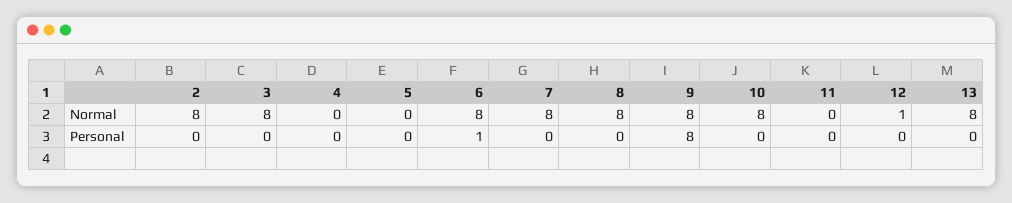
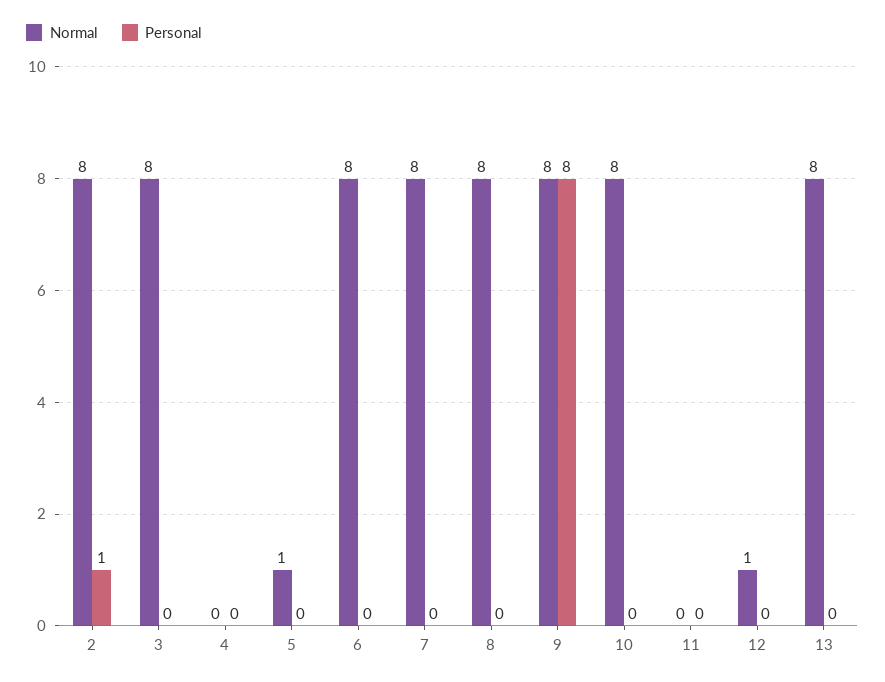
  {
    "Normal": {
      "2": 8,
      "3": 8,
      "4": 0,
-     "5": 0,
+     "5": 1,
      "6": 8,
      "7": 8,
      "8": 8,
      "9": 8,
      "10": 8,
      "11": 0,
      "12": 1,
      "13": 8
    },
    "Personal": {
-     "2": 0,
+     "2": 1,
      "3": 0,
      "4": 0,
      "5": 0,
-     "6": 1,
+     "6": 0,
      "7": 0,
      "8": 0,
      "9": 8,
      "10": 0,
      "11": 0,
      "12": 0,
      "13": 0
    }
  }

